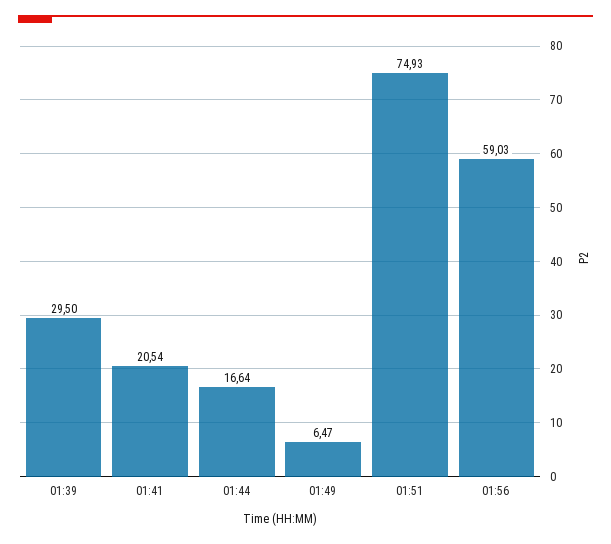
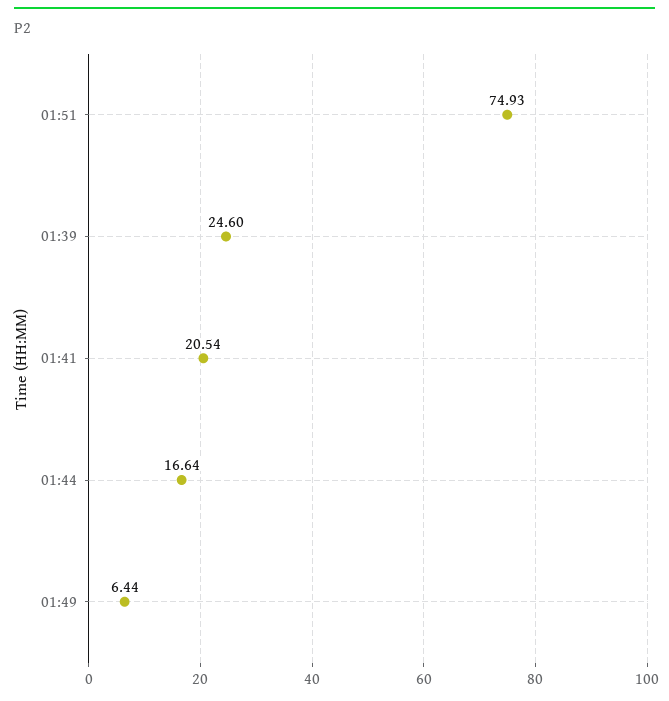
  {
-   "01:39": 29.5,
+   "01:39": 24.6,
    "01:41": 20.54,
    "01:44": 16.64,
-   "01:49": 6.47,
+   "01:49": 6.44,
-   "01:51": 74.93,
+   "01:51": 74.93
-   "01:56": 59.03
  }

